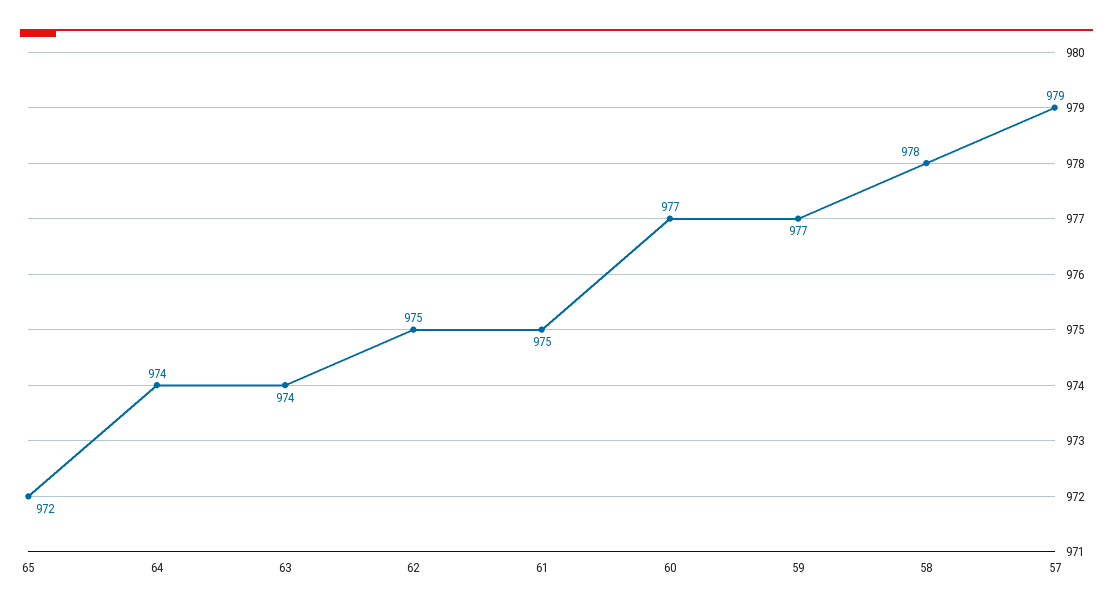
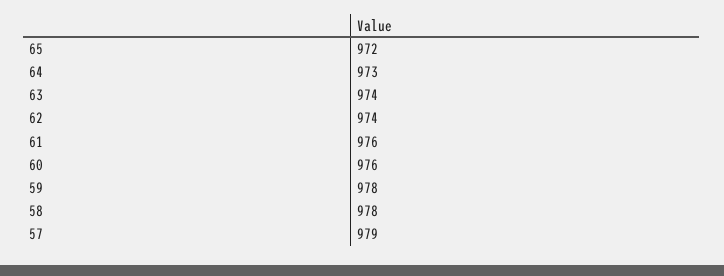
  {
    "65": 972,
-   "64": 974,
+   "64": 973,
    "63": 974,
-   "62": 975,
+   "62": 974,
-   "61": 975,
+   "61": 976,
-   "60": 977,
+   "60": 976,
-   "59": 977,
+   "59": 978,
    "58": 978,
    "57": 979
  }

